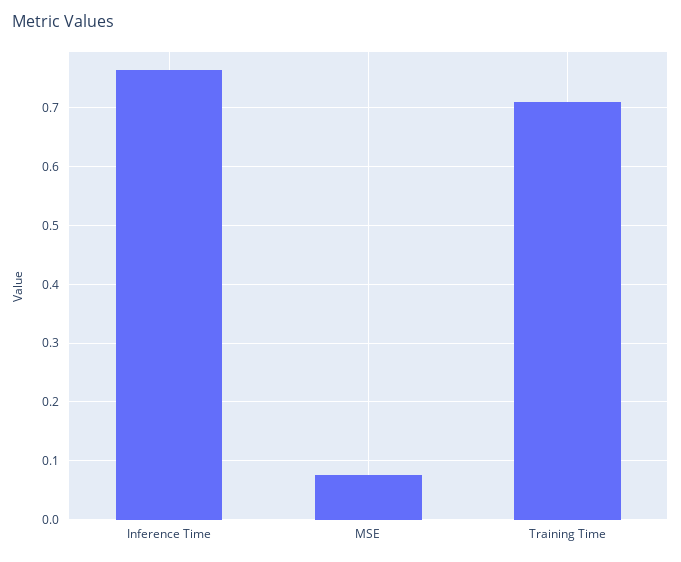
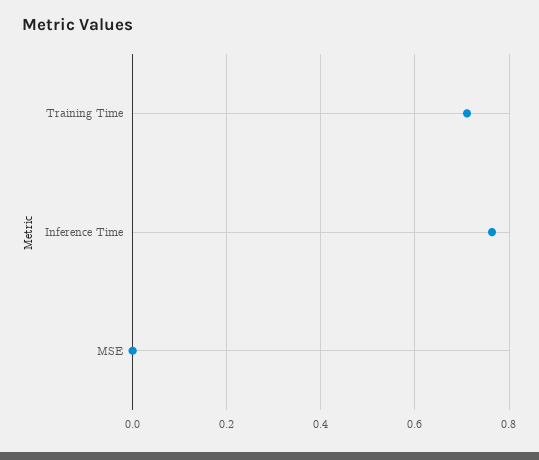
  {
    "Inference Time": 0.76,
-   "MSE": 0.08,
+   "MSE": 0,
    "Training Time": 0.72
  }

